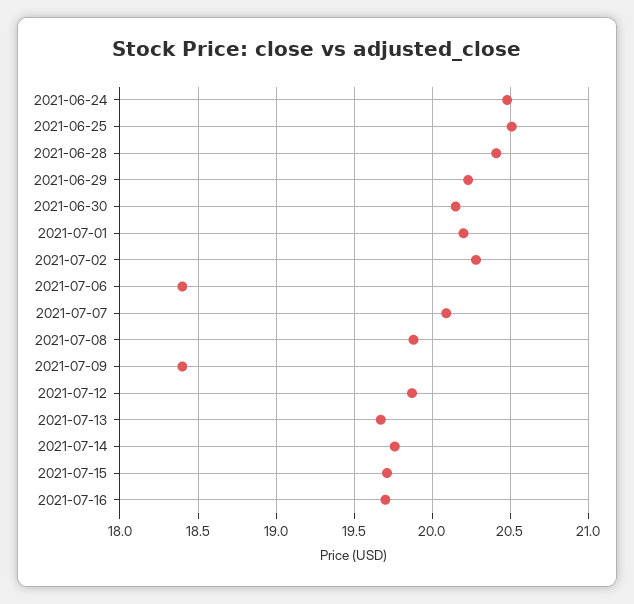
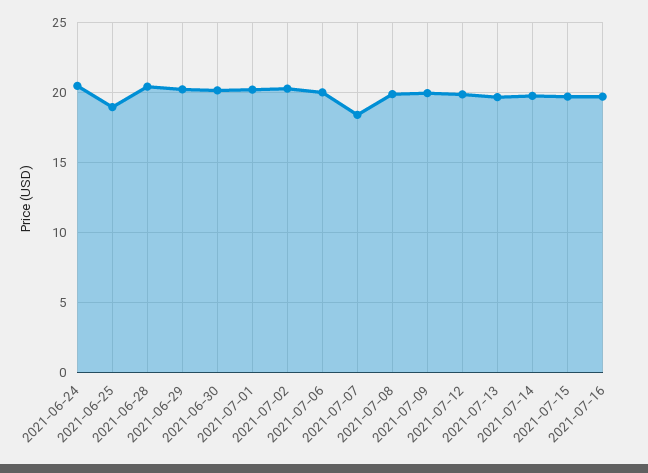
  {
    "2021-06-24": 20.5,
-   "2021-06-25": 20.5,
+   "2021-06-25": 19,
    "2021-06-28": 20.4,
    "2021-06-29": 20.25,
    "2021-06-30": 20.15,
    "2021-07-01": 20.2,
    "2021-07-02": 20.3,
-   "2021-07-06": 18.4,
+   "2021-07-06": 20,
-   "2021-07-07": 20.1,
+   "2021-07-07": 18.5,
    "2021-07-08": 19.9,
-   "2021-07-09": 18.4,
+   "2021-07-09": 20,
    "2021-07-12": 19.85,
    "2021-07-13": 19.65,
    "2021-07-14": 19.75,
    "2021-07-15": 19.7,
    "2021-07-16": 19.7
  }

